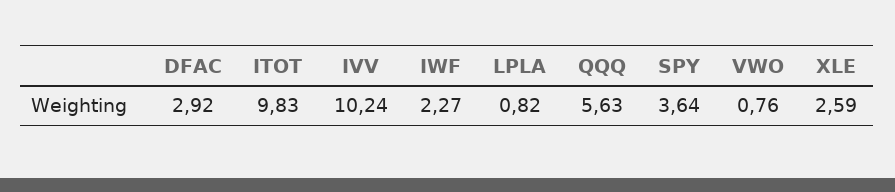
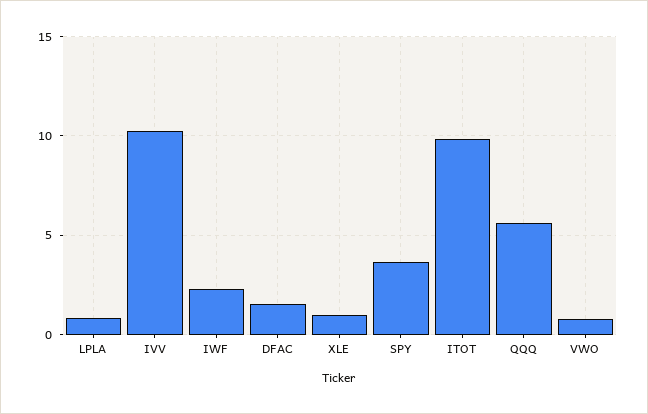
  {
-   "DFAC": 2.92,
+   "DFAC": 1.5,
    "ITOT": 9.83,
    "IVV": 10.24,
    "IWF": 2.27,
    "LPLA": 0.82,
    "QQQ": 5.63,
    "SPY": 3.64,
    "VWO": 0.76,
-   "XLE": 2.59
+   "XLE": 1
  }

